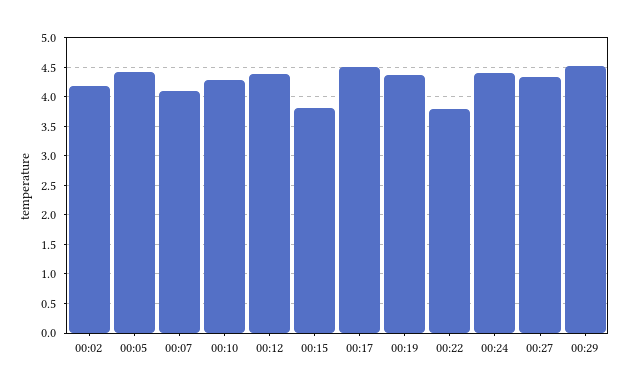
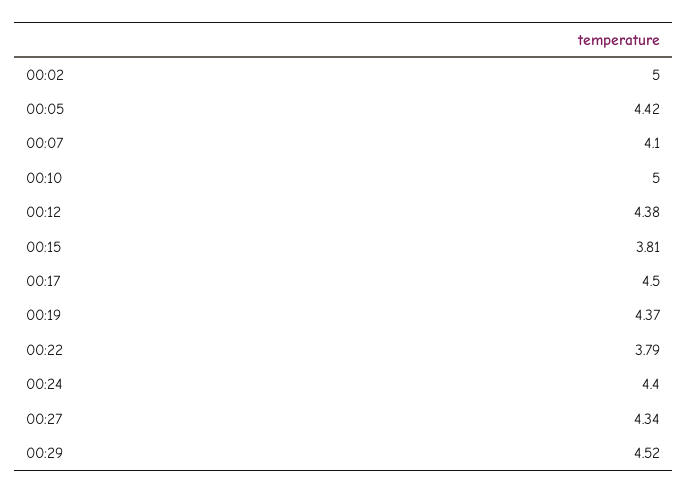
  {
-   "00:02": 4.25,
+   "00:02": 5,
    "00:05": 4.42,
    "00:07": 4.1,
-   "00:10": 4.25,
+   "00:10": 5,
    "00:12": 4.38,
    "00:15": 3.81,
    "00:17": 4.5,
    "00:19": 4.37,
    "00:22": 3.79,
    "00:24": 4.4,
    "00:27": 4.34,
    "00:29": 4.52
  }

